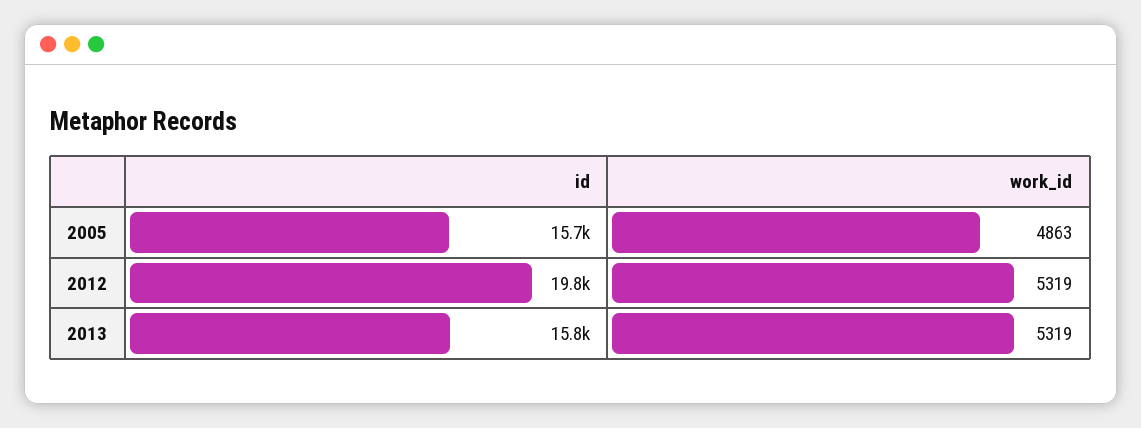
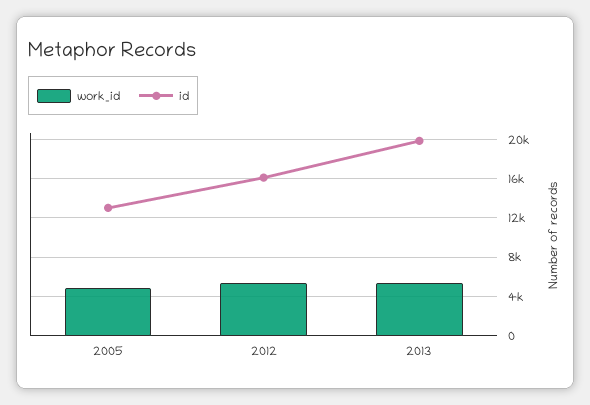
  {
    "id": {
-     "2005": 15700,
+     "2005": 13000,
-     "2012": 19800,
+     "2012": 16000,
-     "2013": 15800
+     "2013": 20000
    },
    "work_id": {
      "2005": 4863,
      "2012": 5319,
      "2013": 5319
    }
  }

